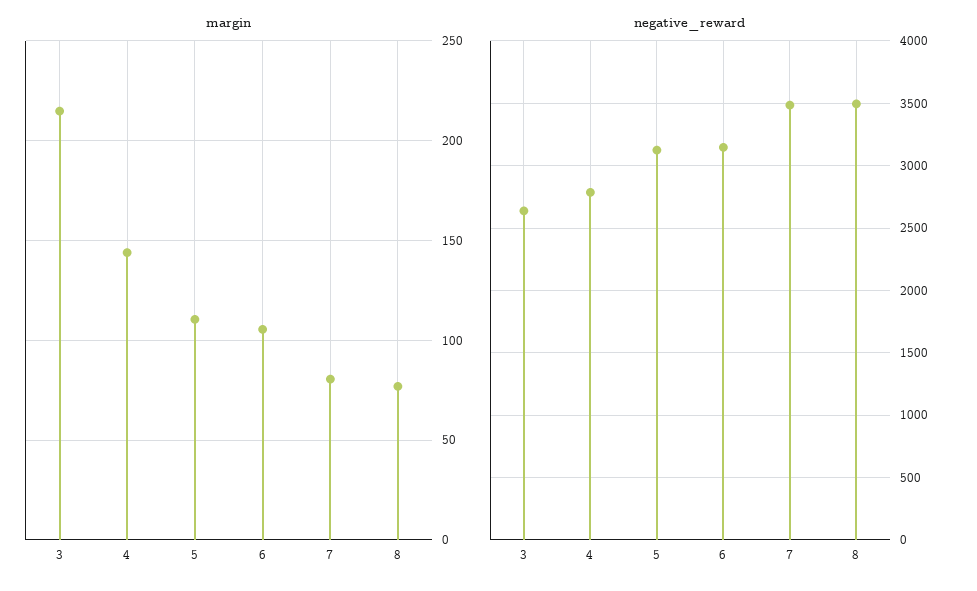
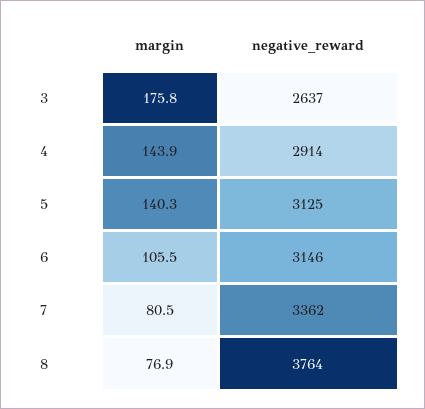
  {
    "margin": {
-     "3": 215,
+     "3": 175.8,
      "4": 143.9,
-     "5": 110,
+     "5": 140.3,
      "6": 105.5,
      "7": 80.5,
      "8": 76.9
    },
    "negative_reward": {
      "3": 2637,
-     "4": 2800,
+     "4": 2914,
      "5": 3125,
      "6": 3146,
-     "7": 3500,
+     "7": 3362,
-     "8": 3500
+     "8": 3764
    }
  }

